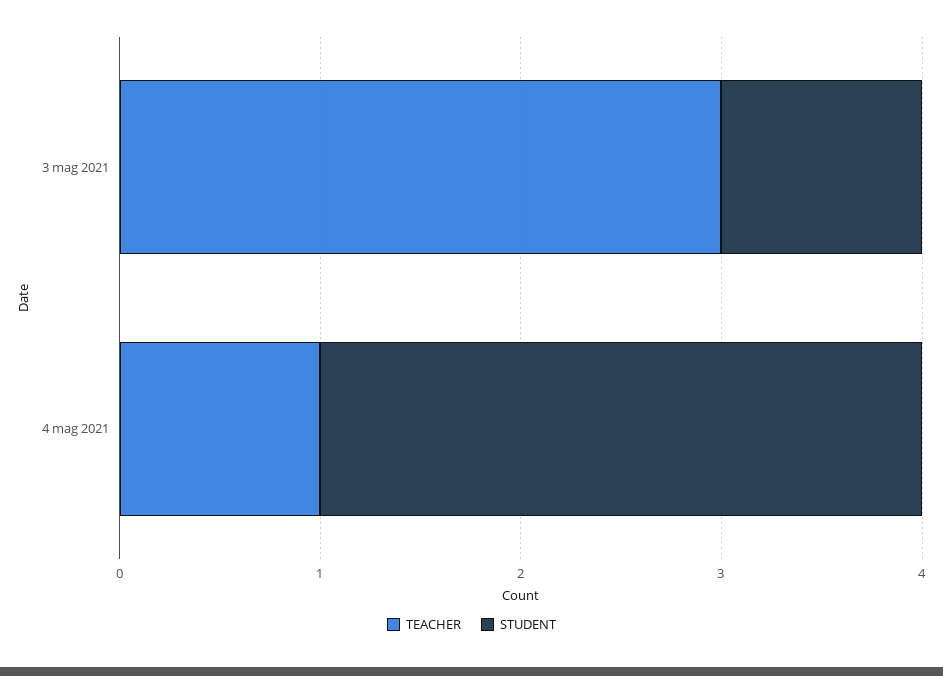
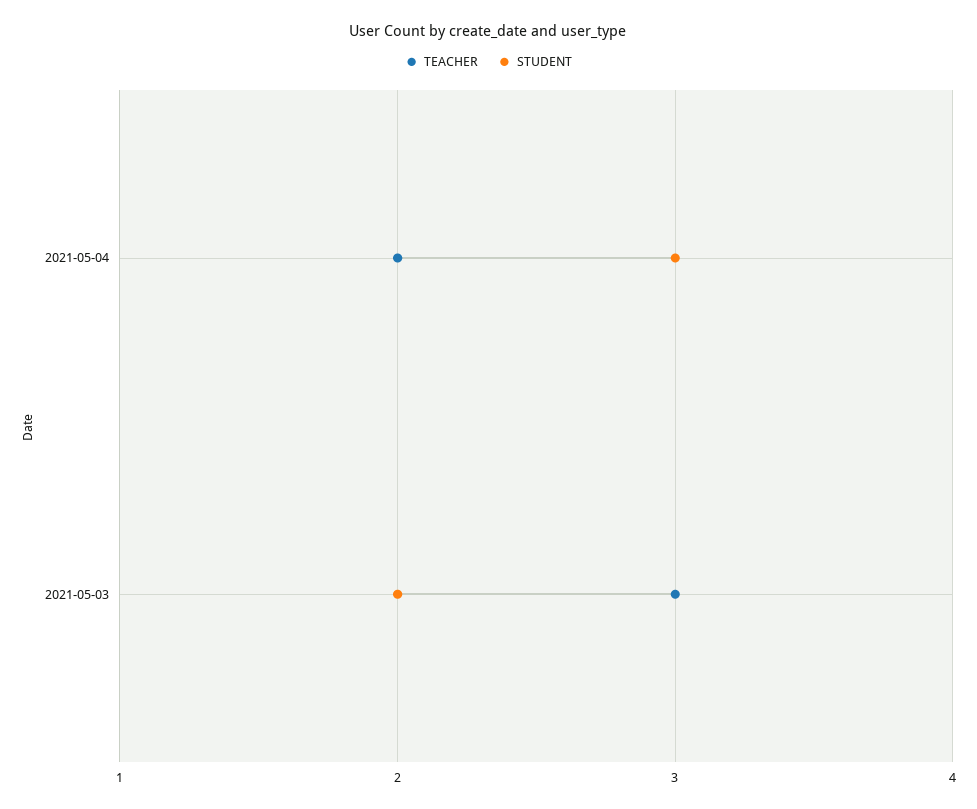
  {
    "TEACHER": {
      "3 mag 2021": 3,
-     "4 mag 2021": 1
+     "4 mag 2021": 2
    },
    "STUDENT": {
-     "3 mag 2021": 1,
+     "3 mag 2021": 2,
      "4 mag 2021": 3
    }
  }

